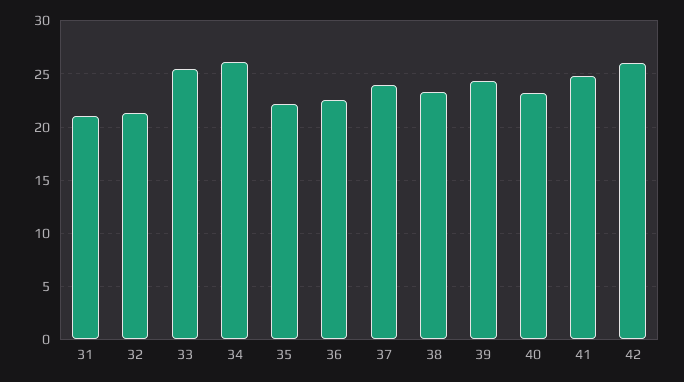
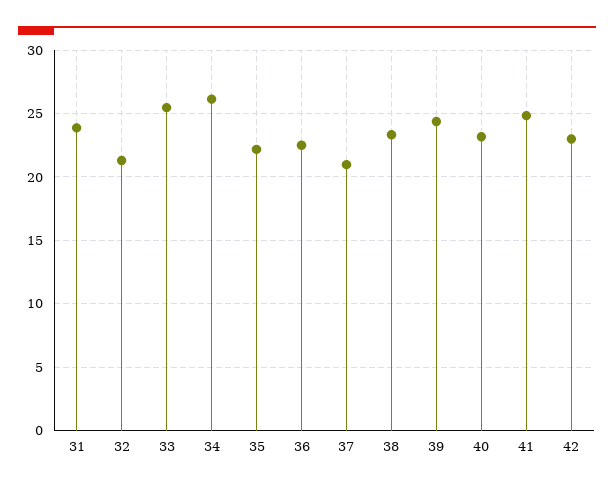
  {
-   "31": 21,
+   "31": 24,
    "32": 21.5,
    "33": 25.5,
    "34": 26,
    "35": 22,
    "36": 22.5,
-   "37": 24,
+   "37": 21,
    "38": 23.5,
    "39": 24.5,
    "40": 23,
    "41": 25,
-   "42": 26
+   "42": 23
  }

